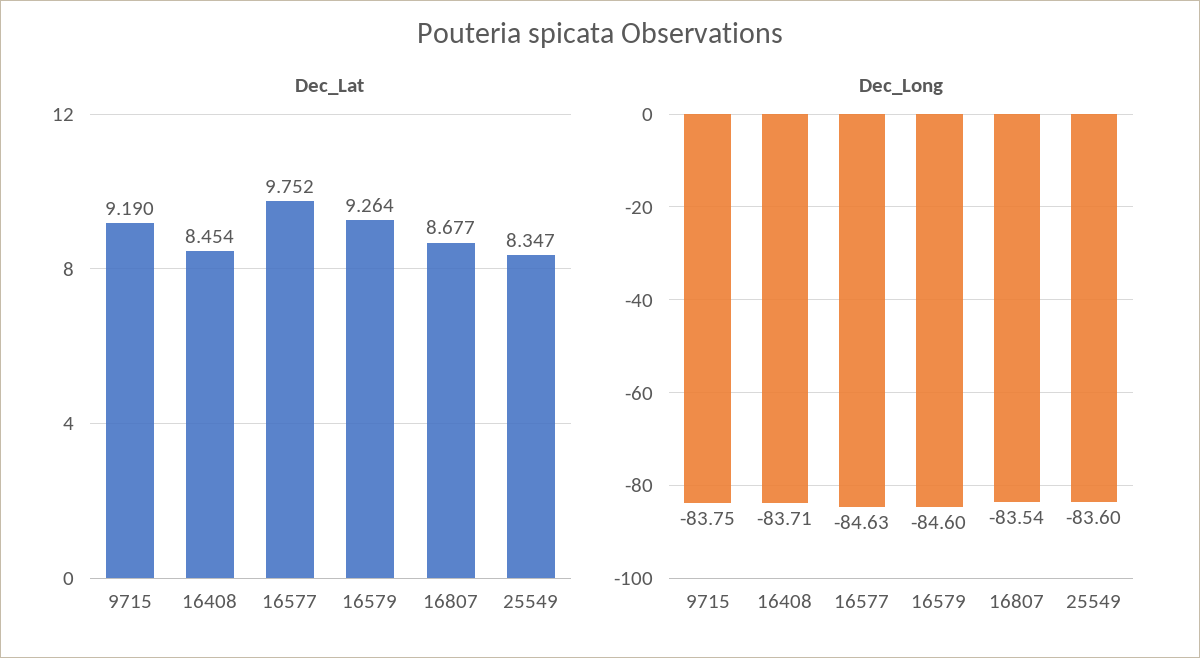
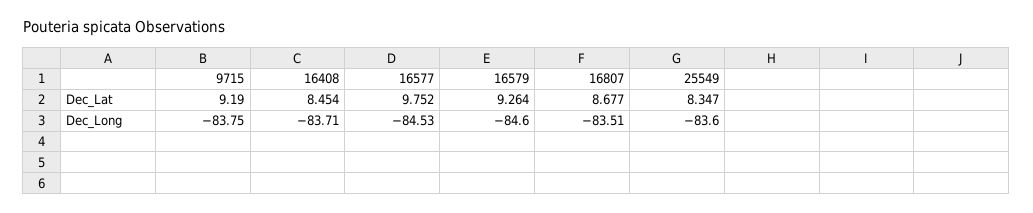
  {
    "Dec_Lat": {
      "9715": 9.19,
      "16408": 8.454,
      "16577": 9.752,
      "16579": 9.264,
      "16807": 8.677,
      "25549": 8.347
    },
    "Dec_Long": {
      "9715": -83.75,
      "16408": -83.71,
-     "16577": -84.63,
+     "16577": -84.53,
      "16579": -84.6,
-     "16807": -83.54,
+     "16807": -83.51,
      "25549": -83.6
    }
  }

